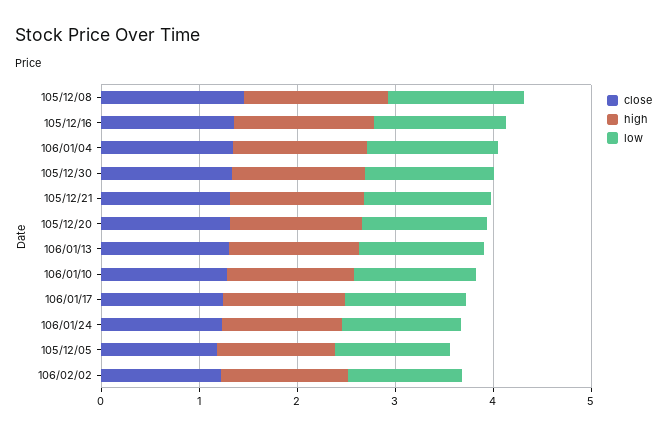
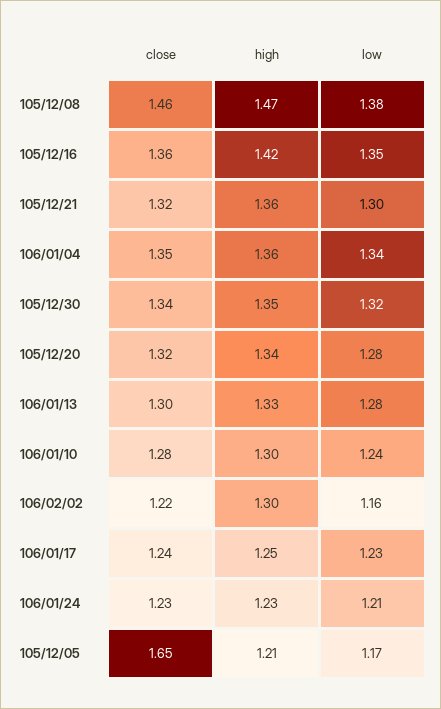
  {
    "close": {
      "105/12/08": 1.46,
      "105/12/16": 1.36,
      "106/01/04": 1.35,
      "105/12/30": 1.34,
      "105/12/21": 1.32,
      "105/12/20": 1.32,
      "106/01/13": 1.3,
      "106/01/10": 1.28,
      "106/01/17": 1.24,
      "106/01/24": 1.23,
-     "105/12/05": 1.2,
+     "105/12/05": 1.65,
      "106/02/02": 1.22
    },
    "high": {
      "105/12/08": 1.47,
      "105/12/16": 1.42,
      "106/01/04": 1.36,
      "105/12/30": 1.35,
      "105/12/21": 1.36,
      "105/12/20": 1.34,
      "106/01/13": 1.33,
      "106/01/10": 1.3,
      "106/01/17": 1.25,
      "106/01/24": 1.23,
      "105/12/05": 1.21,
      "106/02/02": 1.3
    },
    "low": {
      "105/12/08": 1.38,
      "105/12/16": 1.35,
      "106/01/04": 1.34,
      "105/12/30": 1.32,
      "105/12/21": 1.3,
      "105/12/20": 1.28,
      "106/01/13": 1.28,
      "106/01/10": 1.24,
      "106/01/17": 1.23,
      "106/01/24": 1.21,
      "105/12/05": 1.17,
      "106/02/02": 1.16
    }
  }

